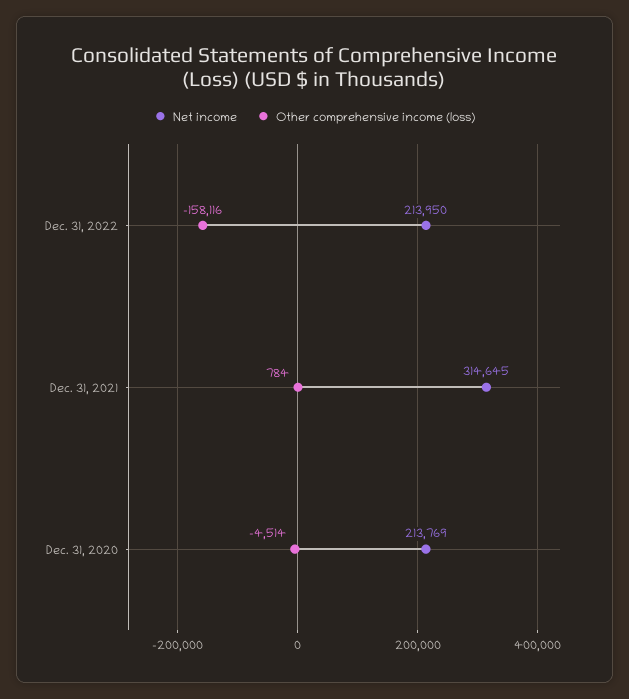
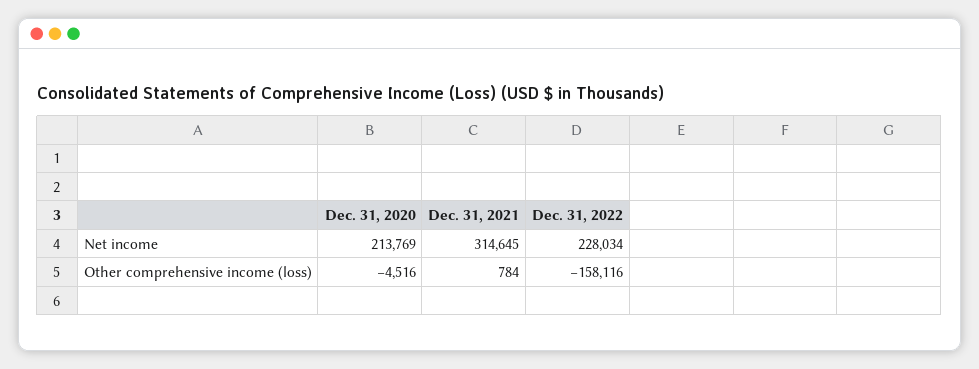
  {
    "Net income": {
-     "Dec. 31, 2022": 213950,
+     "Dec. 31, 2022": 228034,
      "Dec. 31, 2021": 314645,
      "Dec. 31, 2020": 213769
    },
    "Other comprehensive income (loss)": {
      "Dec. 31, 2022": -158116,
      "Dec. 31, 2021": 784,
-     "Dec. 31, 2020": -4514
+     "Dec. 31, 2020": -4516
    }
  }

